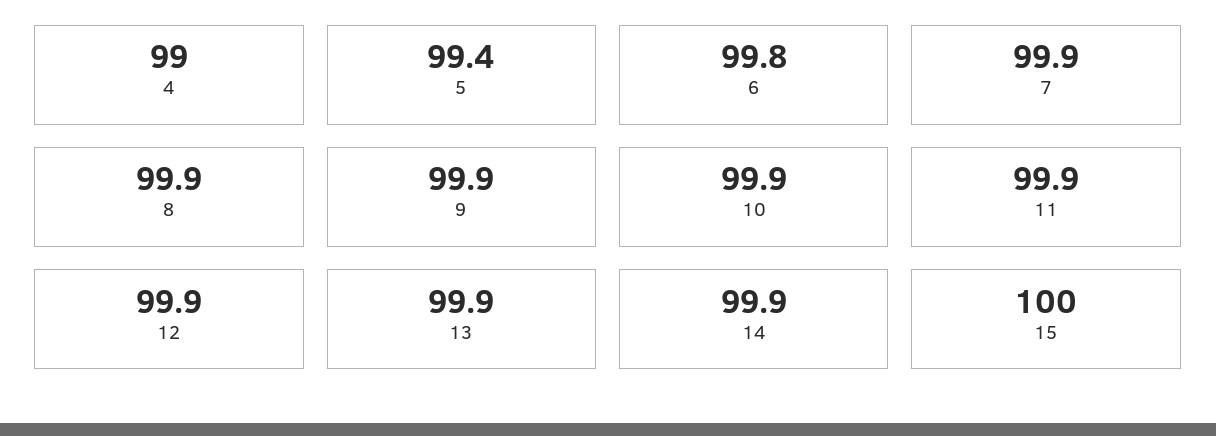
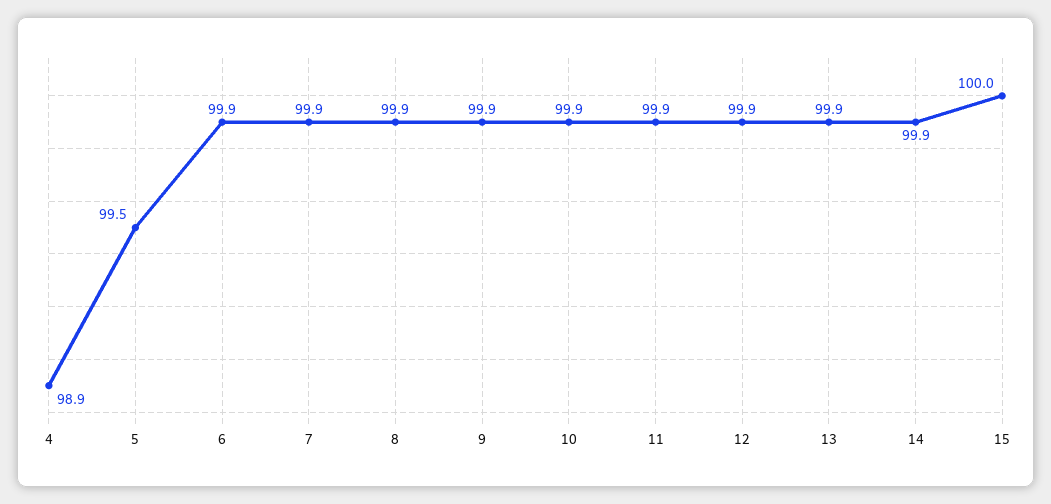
  {
-   "4": 99,
+   "4": 98.9,
-   "5": 99.4,
+   "5": 99.5,
-   "6": 99.8,
+   "6": 99.9,
    "7": 99.9,
    "8": 99.9,
    "9": 99.9,
    "10": 99.9,
    "11": 99.9,
    "12": 99.9,
    "13": 99.9,
    "14": 99.9,
    "15": 100
  }

